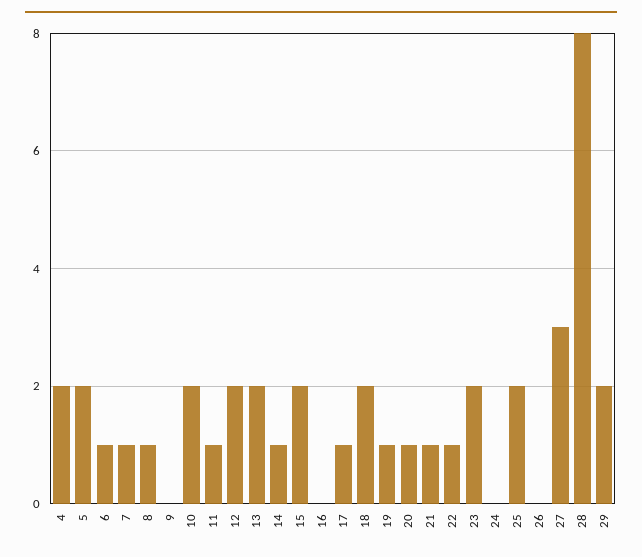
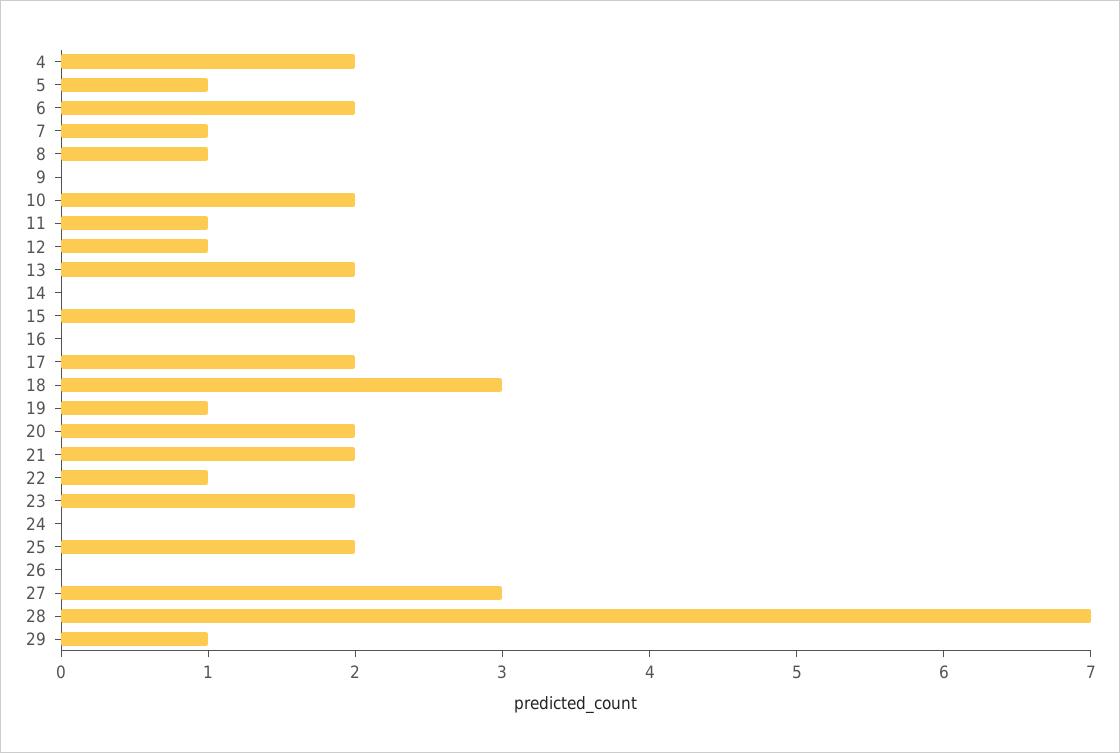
  {
    "4": 2,
-   "5": 2,
+   "5": 1,
-   "6": 1,
+   "6": 2,
    "7": 1,
    "8": 1,
    "9": 0,
    "10": 2,
    "11": 1,
-   "12": 2,
+   "12": 1,
    "13": 2,
-   "14": 1,
+   "14": 0,
    "15": 2,
    "16": 0,
-   "17": 1,
+   "17": 2,
-   "18": 2,
+   "18": 3,
    "19": 1,
-   "20": 1,
+   "20": 2,
-   "21": 1,
+   "21": 2,
    "22": 1,
    "23": 2,
    "24": 0,
    "25": 2,
    "26": 0,
    "27": 3,
-   "28": 8,
+   "28": 7,
-   "29": 2
+   "29": 1
  }

